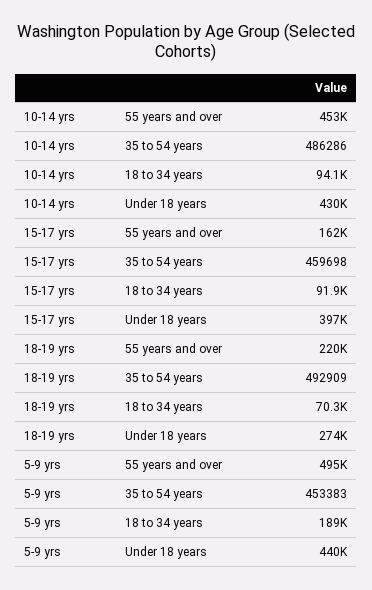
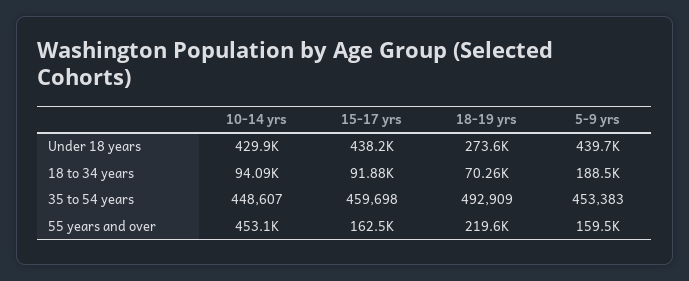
  {
    "10-14 yrs": {
      "55 years and over": 453100,
-     "35 to 54 years": 486286,
+     "35 to 54 years": 448607,
      "18 to 34 years": 94090,
      "Under 18 years": 429900
    },
    "15-17 yrs": {
      "55 years and over": 162500,
      "35 to 54 years": 459698,
      "18 to 34 years": 91880,
-     "Under 18 years": 397000
+     "Under 18 years": 438200
    },
    "18-19 yrs": {
      "55 years and over": 219600,
      "35 to 54 years": 492909,
      "18 to 34 years": 70260,
      "Under 18 years": 273600
    },
    "5-9 yrs": {
-     "55 years and over": 495000,
+     "55 years and over": 159500,
      "35 to 54 years": 453383,
      "18 to 34 years": 188500,
      "Under 18 years": 439700
    }
  }

